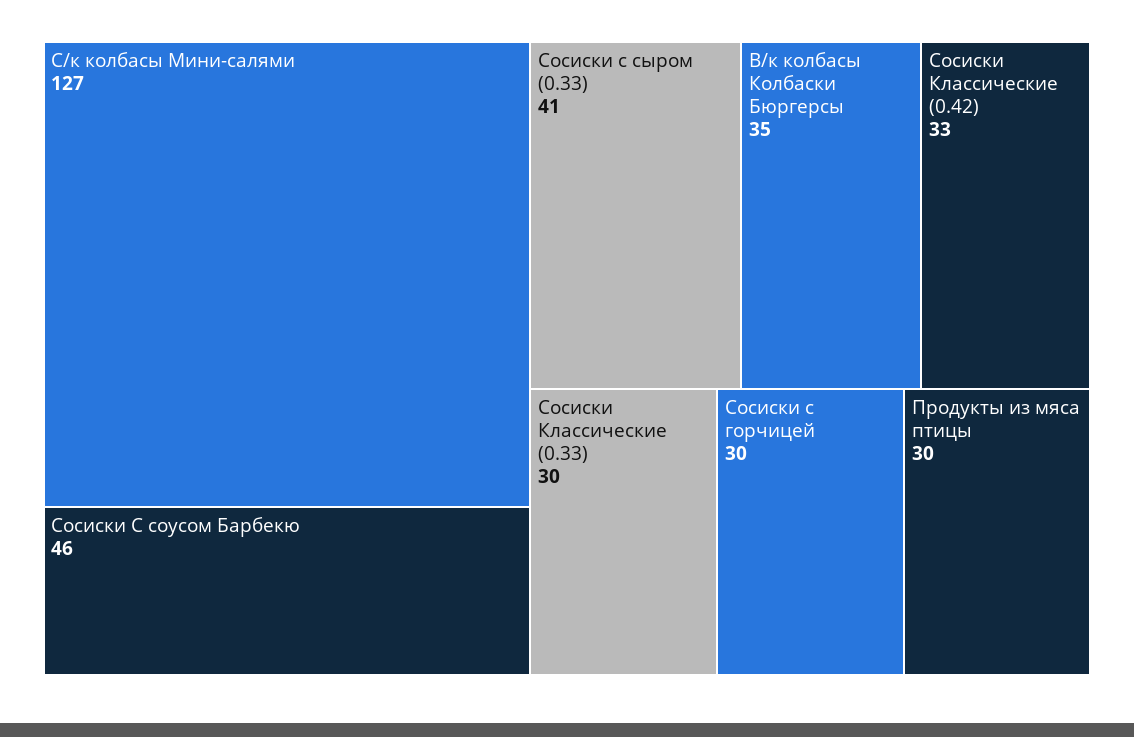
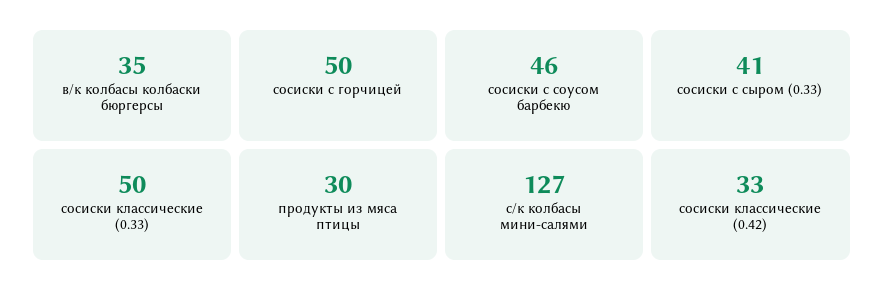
  {
    "С/к колбасы Мини-салями": 127,
    "Сосиски С соусом Барбекю": 46,
    "Сосиски с сыром (0.33)": 41,
    "В/к колбасы Колбаски Бюргерсы": 35,
    "Сосиски Классические (0.42)": 33,
-   "Сосиски Классические (0.33)": 30,
+   "Сосиски Классические (0.33)": 50,
-   "Сосиски с горчицей": 30,
+   "Сосиски с горчицей": 50,
    "Продукты из мяса птицы": 30
  }

